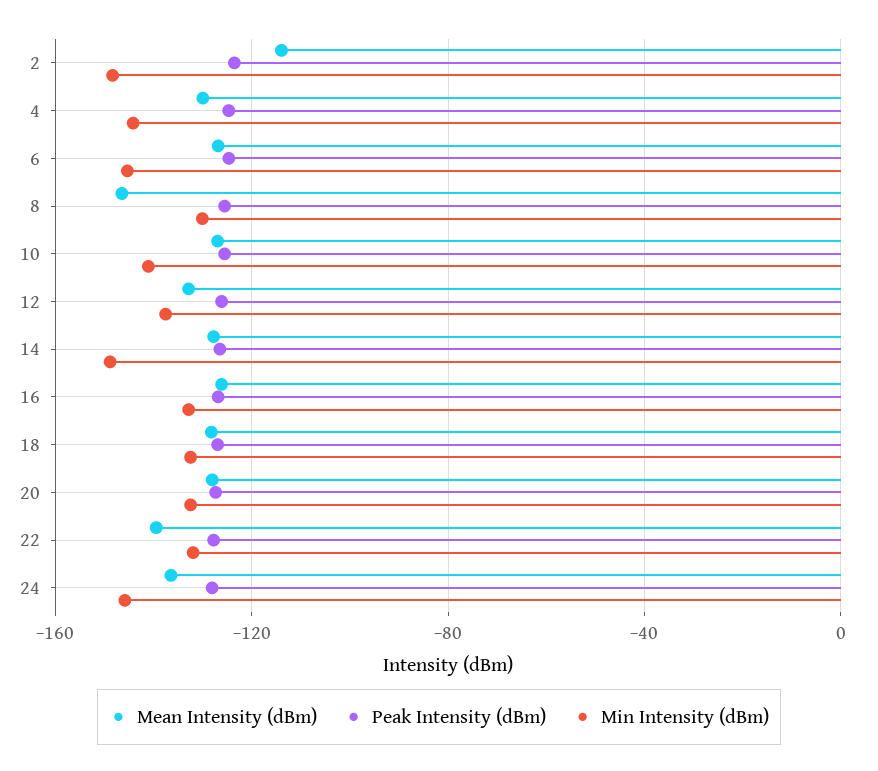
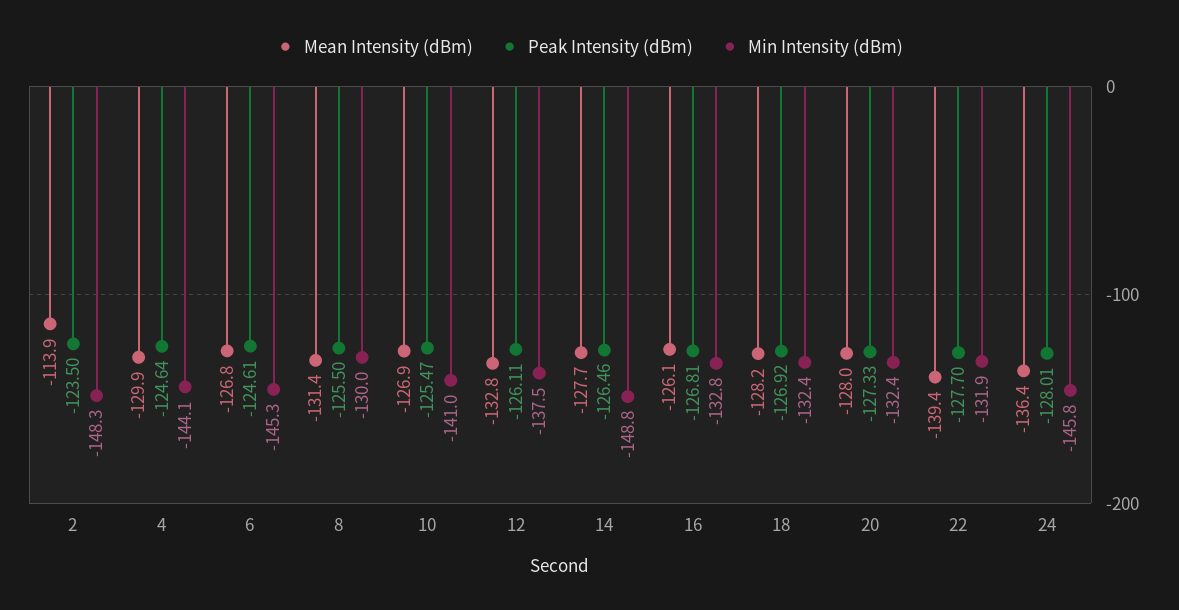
  {
    "Mean Intensity (dBm)": {
      "2": -113.9,
      "4": -129.9,
      "6": -126.8,
-     "8": -145,
+     "8": -131.4,
      "10": -126.9,
      "12": -132.8,
      "14": -127.7,
      "16": -126.1,
      "18": -128.2,
      "20": -128,
      "22": -139.4,
      "24": -136.4
    },
    "Peak Intensity (dBm)": {
      "2": -123.5,
      "4": -124.64,
      "6": -124.61,
      "8": -125.5,
      "10": -125.47,
      "12": -126.11,
      "14": -126.46,
      "16": -126.81,
      "18": -126.92,
      "20": -127.33,
      "22": -127.7,
      "24": -128.01
    },
    "Min Intensity (dBm)": {
      "2": -148.3,
      "4": -144.1,
      "6": -145.3,
      "8": -130,
      "10": -141,
      "12": -137.5,
      "14": -148.8,
      "16": -132.8,
      "18": -132.4,
      "20": -132.4,
      "22": -131.9,
      "24": -145.8
    }
  }

